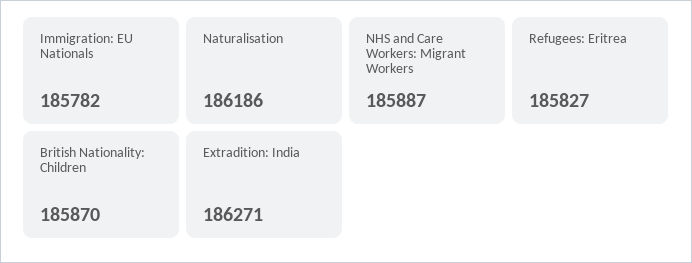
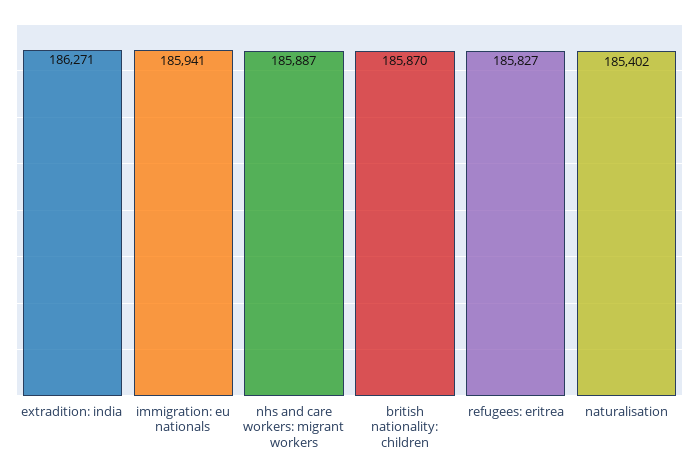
  {
-   "Immigration: EU Nationals": 185782,
+   "Immigration: EU Nationals": 185941,
-   "Naturalisation": 186186,
+   "Naturalisation": 185402,
    "NHS and Care Workers: Migrant Workers": 185887,
    "Refugees: Eritrea": 185827,
    "British Nationality: Children": 185870,
    "Extradition: India": 186271
  }

